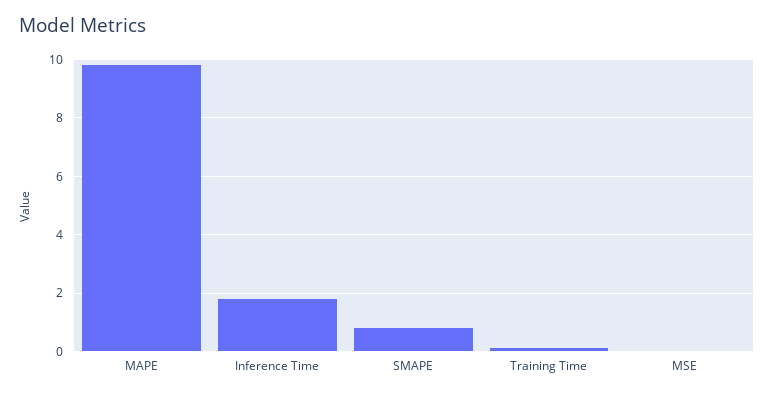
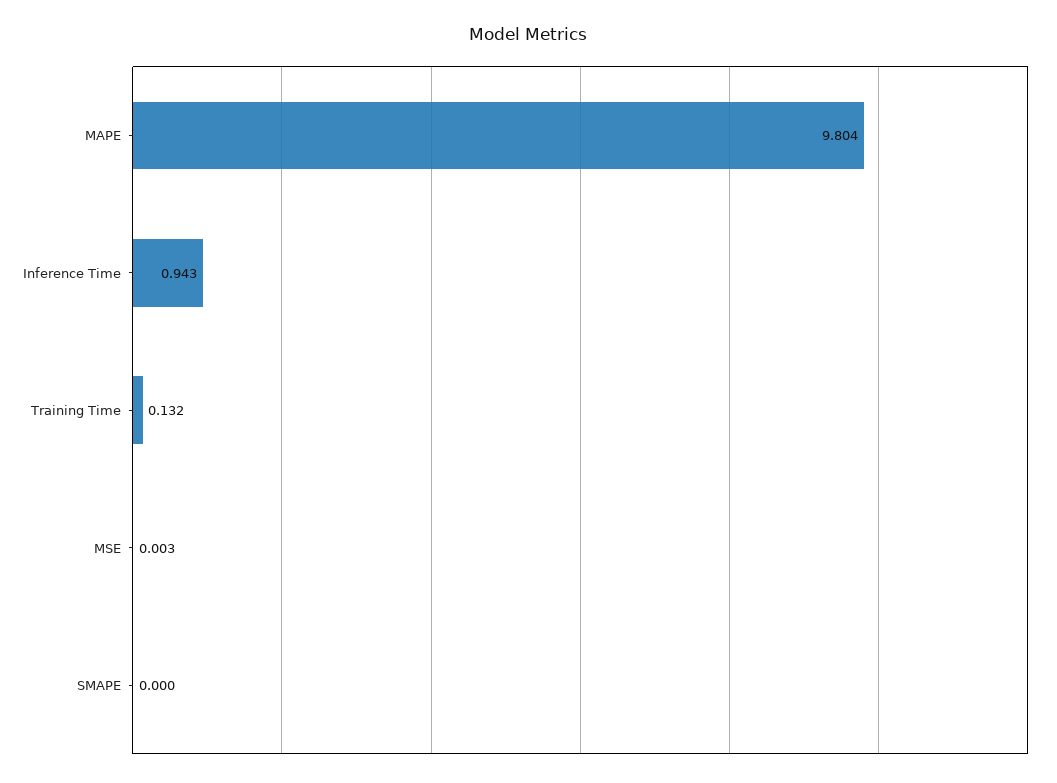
  {
    "MAPE": 9.804,
-   "Inference Time": 1.75,
+   "Inference Time": 0.943,
-   "SMAPE": 0.75,
+   "SMAPE": 0,
    "Training Time": 0.132,
    "MSE": 0.003
  }

